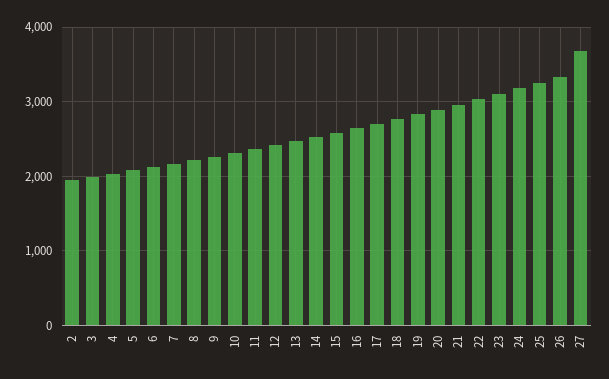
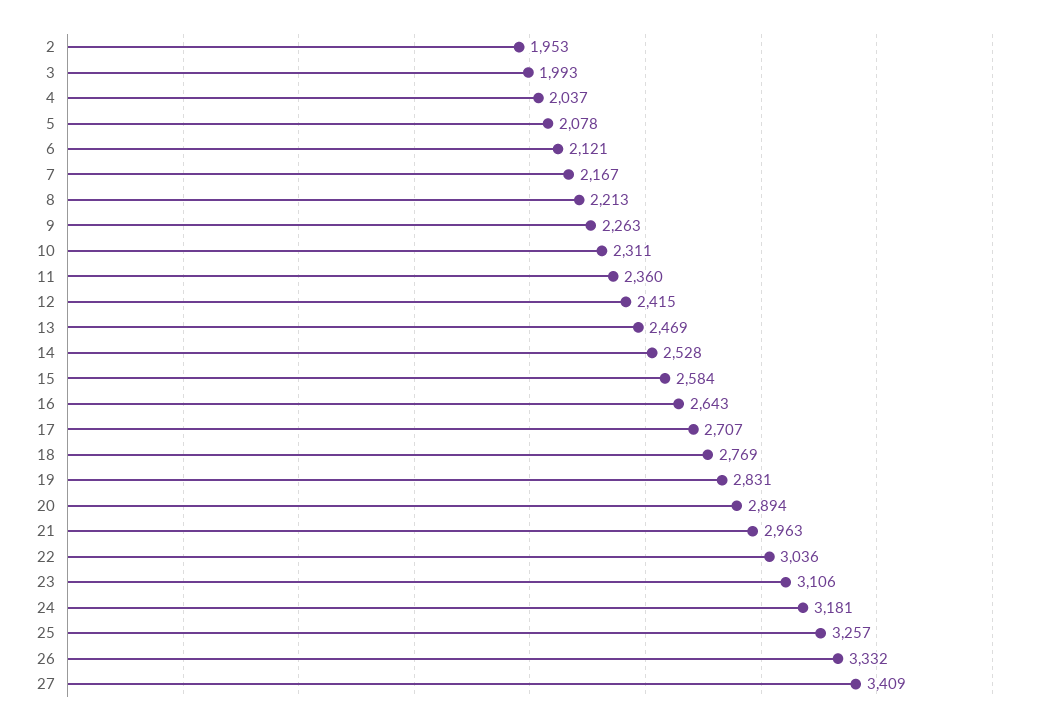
  {
    "2": 1953,
    "3": 1993,
    "4": 2037,
    "5": 2078,
    "6": 2121,
    "7": 2167,
    "8": 2213,
    "9": 2263,
    "10": 2311,
    "11": 2360,
    "12": 2415,
    "13": 2469,
    "14": 2528,
    "15": 2584,
    "16": 2643,
    "17": 2707,
    "18": 2769,
    "19": 2831,
    "20": 2894,
    "21": 2963,
    "22": 3036,
    "23": 3106,
    "24": 3181,
    "25": 3257,
    "26": 3332,
-   "27": 3700
+   "27": 3409
  }

